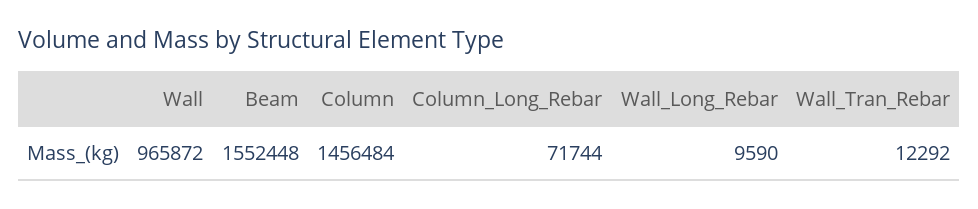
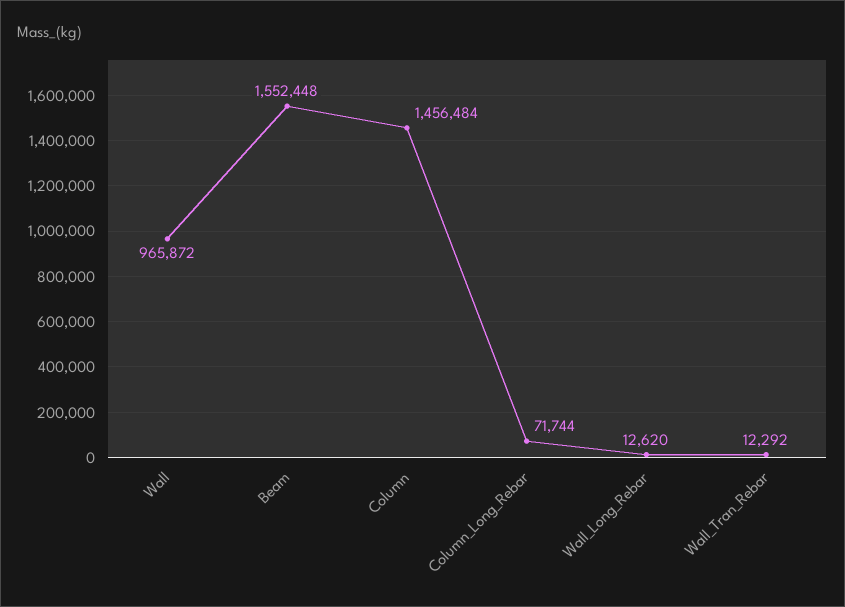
  {
    "Wall": 965872,
    "Beam": 1552448,
    "Column": 1456484,
    "Column_Long_Rebar": 71744,
-   "Wall_Long_Rebar": 9590,
+   "Wall_Long_Rebar": 12620,
    "Wall_Tran_Rebar": 12292
  }

